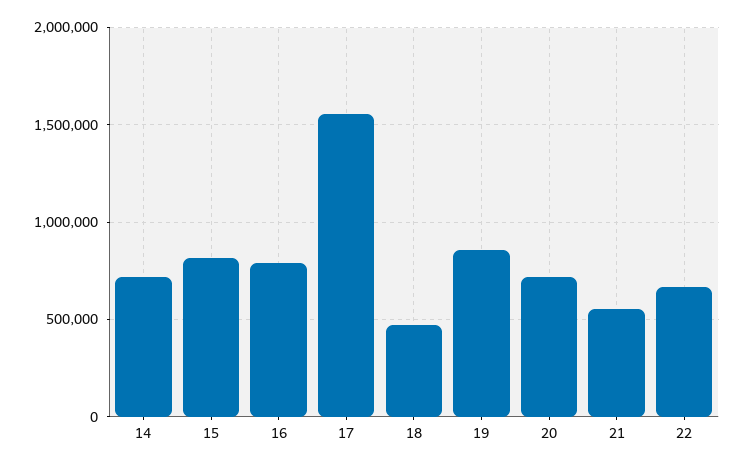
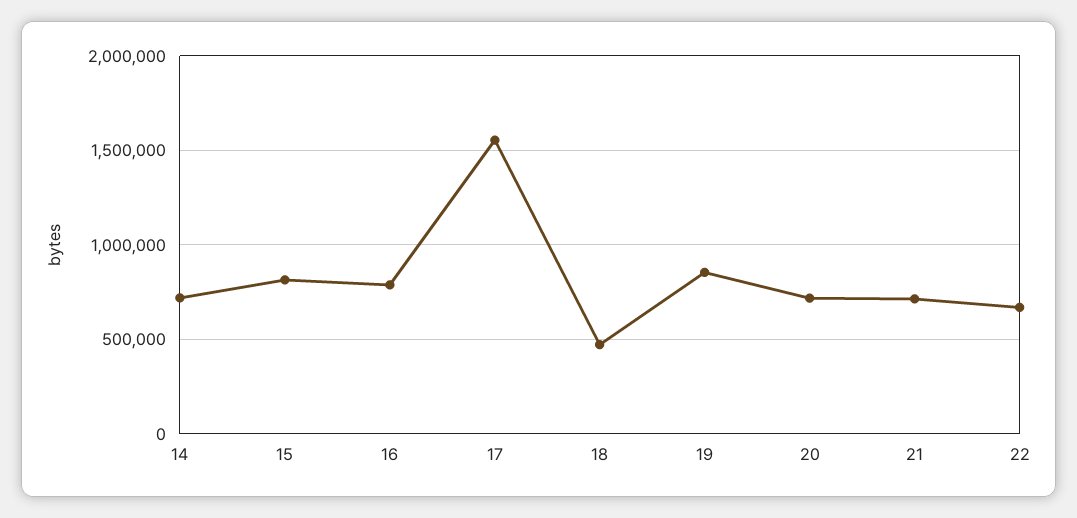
  {
    "14": 700000,
    "15": 800000,
    "16": 800000,
    "17": 1550000,
    "18": 450000,
    "19": 850000,
    "20": 700000,
-   "21": 550000,
+   "21": 700000,
    "22": 650000
  }

